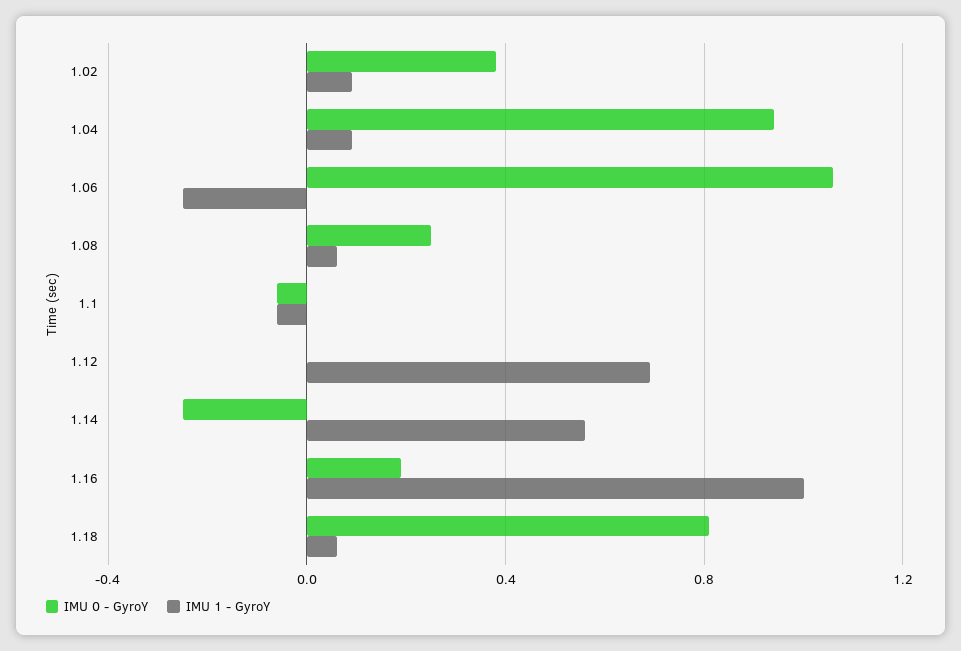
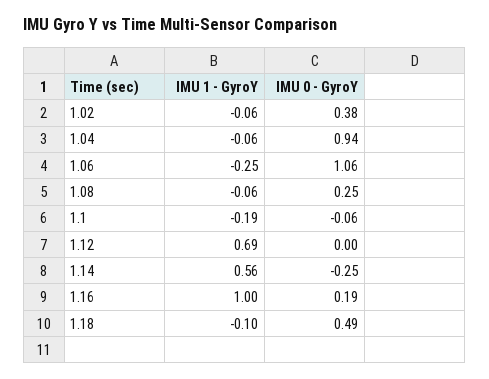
  {
    "IMU 0 - GyroY": {
      "1.02": 0.38,
      "1.04": 0.94,
      "1.06": 1.06,
      "1.08": 0.25,
      "1.1": -0.06,
      "1.12": 0,
      "1.14": -0.25,
      "1.16": 0.19,
-     "1.18": 0.8
+     "1.18": 0.49
    },
    "IMU 1 - GyroY": {
-     "1.02": 0.1,
+     "1.02": -0.06,
-     "1.04": 0.1,
+     "1.04": -0.06,
      "1.06": -0.25,
-     "1.08": 0.05,
+     "1.08": -0.06,
-     "1.1": -0.05,
+     "1.1": -0.19,
      "1.12": 0.69,
      "1.14": 0.56,
      "1.16": 1,
-     "1.18": 0.05
+     "1.18": -0.1
    }
  }

